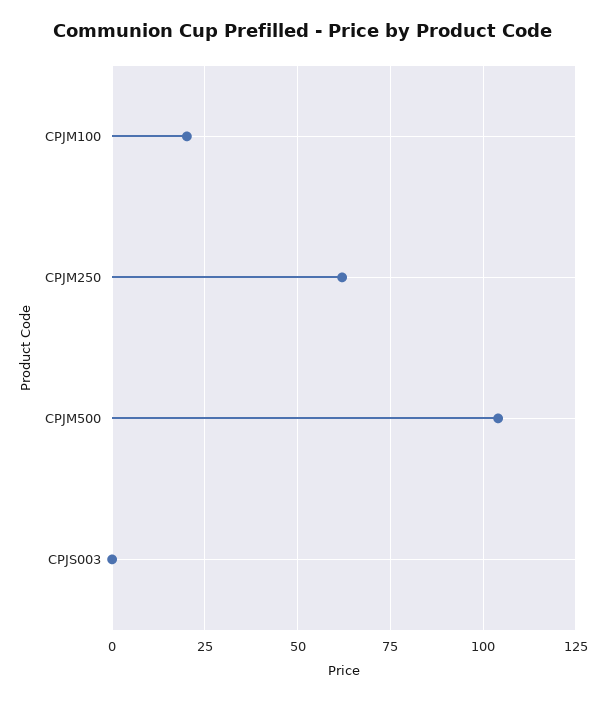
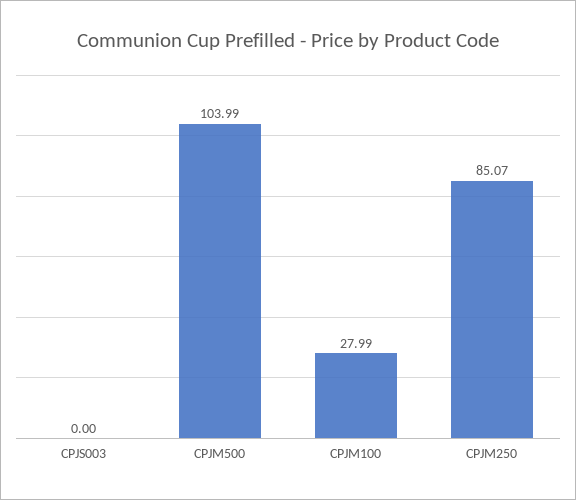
  {
-   "CPJM100": 20,
+   "CPJM100": 27.99,
-   "CPJM250": 62.5,
+   "CPJM250": 85.07,
    "CPJM500": 103.99,
    "CPJS003": 0
  }

